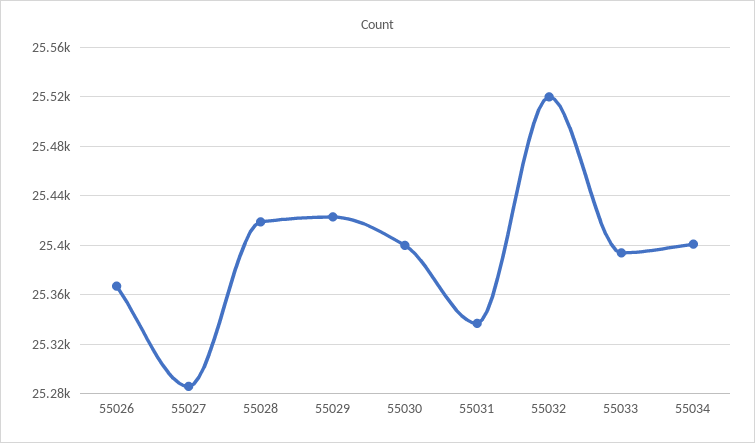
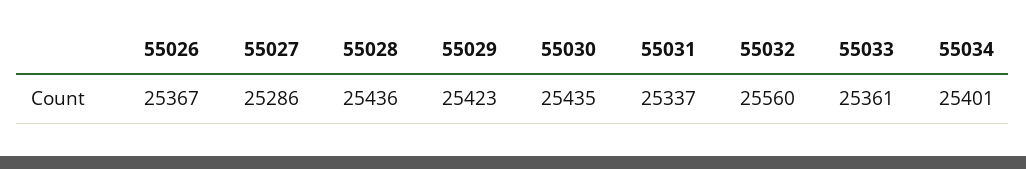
  {
    "55026": 25367,
    "55027": 25286,
-   "55028": 25420,
+   "55028": 25436,
    "55029": 25423,
-   "55030": 25400,
+   "55030": 25435,
    "55031": 25337,
-   "55032": 25520,
+   "55032": 25560,
-   "55033": 25395,
+   "55033": 25361,
    "55034": 25401
  }

